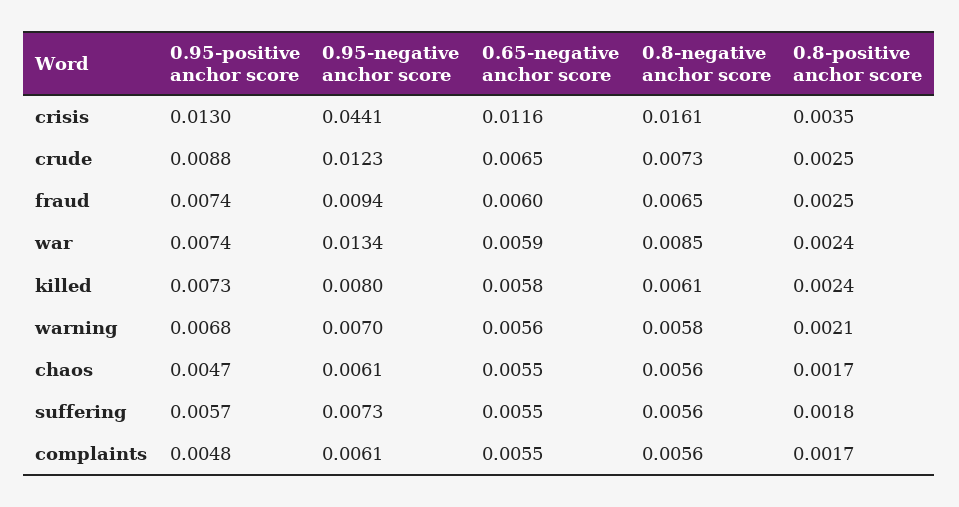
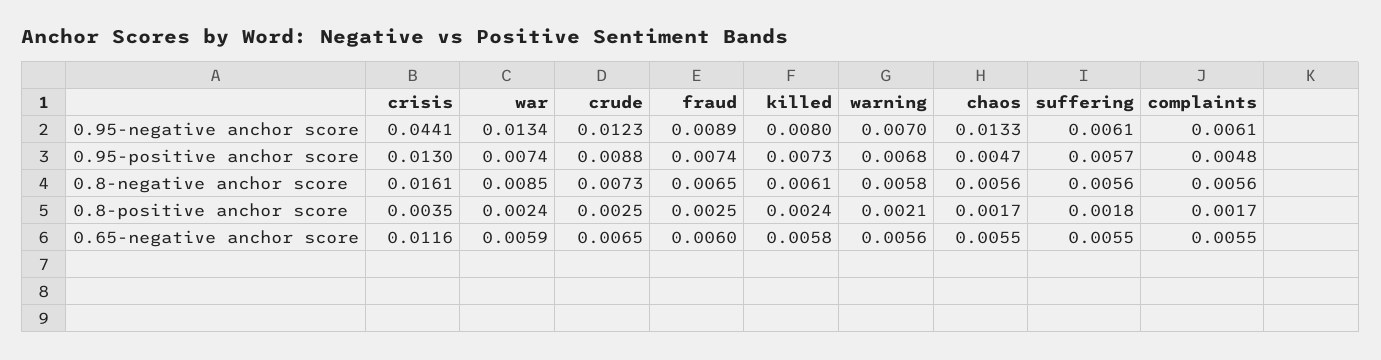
  {
    "0.95-positive anchor score": {
      "crisis": 0.013,
      "crude": 0.0088,
      "fraud": 0.0074,
      "war": 0.0074,
      "killed": 0.0073,
      "warning": 0.0068,
      "chaos": 0.0047,
      "suffering": 0.0057,
      "complaints": 0.0048
    },
    "0.95-negative anchor score": {
      "crisis": 0.0441,
      "crude": 0.0123,
-     "fraud": 0.0094,
+     "fraud": 0.0089,
      "war": 0.0134,
      "killed": 0.008,
      "warning": 0.007,
-     "chaos": 0.0061,
+     "chaos": 0.0133,
-     "suffering": 0.0073,
+     "suffering": 0.0061,
      "complaints": 0.0061
    },
    "0.65-negative anchor score": {
      "crisis": 0.0116,
      "crude": 0.0065,
      "fraud": 0.006,
      "war": 0.0059,
      "killed": 0.0058,
      "warning": 0.0056,
      "chaos": 0.0055,
      "suffering": 0.0055,
      "complaints": 0.0055
    },
    "0.8-negative anchor score": {
      "crisis": 0.0161,
      "crude": 0.0073,
      "fraud": 0.0065,
      "war": 0.0085,
      "killed": 0.0061,
      "warning": 0.0058,
      "chaos": 0.0056,
      "suffering": 0.0056,
      "complaints": 0.0056
    },
    "0.8-positive anchor score": {
      "crisis": 0.0035,
      "crude": 0.0025,
      "fraud": 0.0025,
      "war": 0.0024,
      "killed": 0.0024,
      "warning": 0.0021,
      "chaos": 0.0017,
      "suffering": 0.0018,
      "complaints": 0.0017
    }
  }

